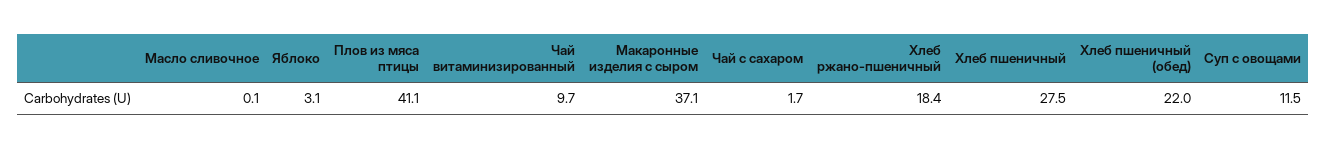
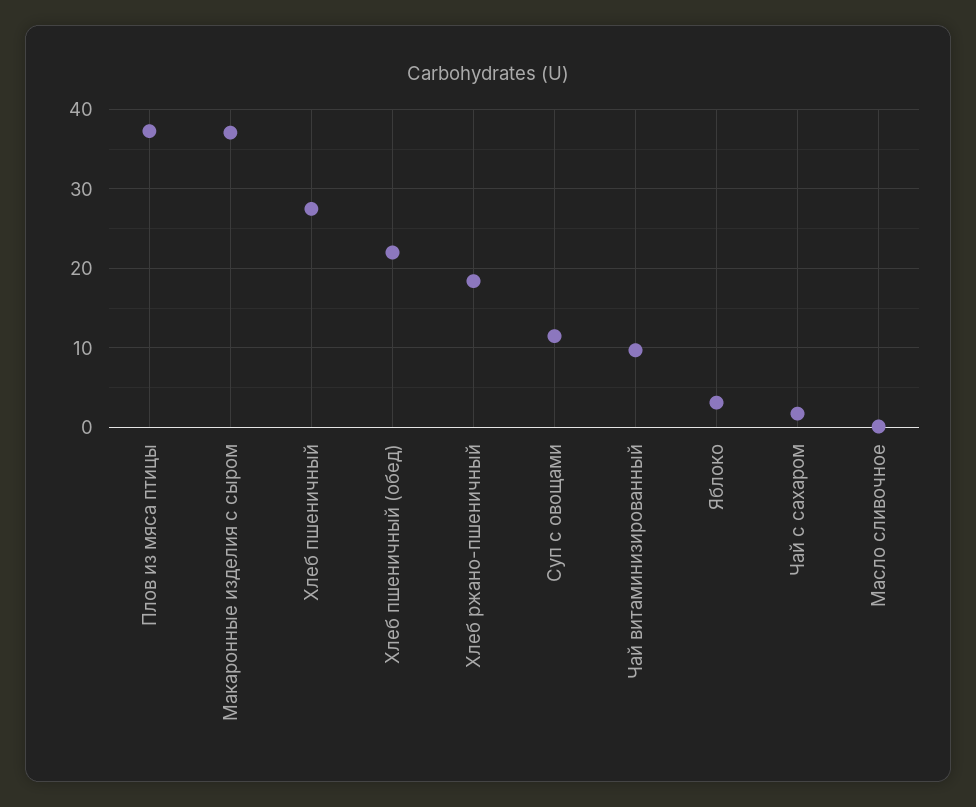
  {
    "Масло сливочное": 0.1,
    "Яблоко": 3.1,
-   "Плов из мяса птицы": 41.1,
+   "Плов из мяса птицы": 37,
    "Чай витаминизированный": 9.7,
    "Макаронные изделия с сыром": 37.1,
    "Чай с сахаром": 1.7,
    "Хлеб ржано-пшеничный": 18.4,
    "Хлеб пшеничный": 27.5,
    "Хлеб пшеничный (обед)": 22,
    "Суп с овощами": 11.5
  }

